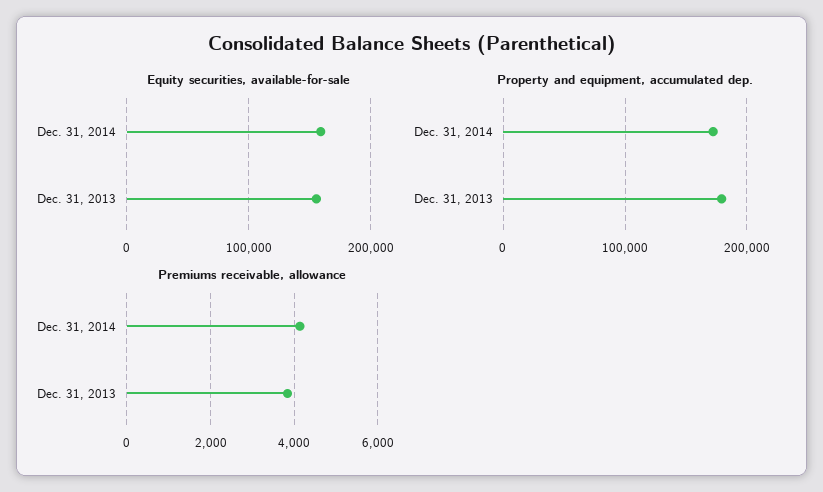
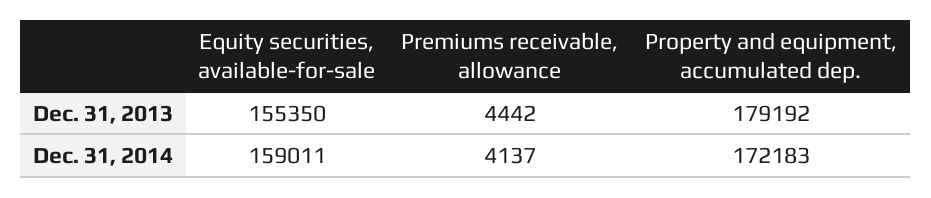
  {
    "Equity securities, available-for-sale": {
      "Dec. 31, 2014": 159011,
      "Dec. 31, 2013": 155350
    },
    "Property and equipment, accumulated dep.": {
      "Dec. 31, 2014": 172183,
      "Dec. 31, 2013": 179192
    },
    "Premiums receivable, allowance": {
      "Dec. 31, 2014": 4137,
-     "Dec. 31, 2013": 3800
+     "Dec. 31, 2013": 4442
    }
  }

